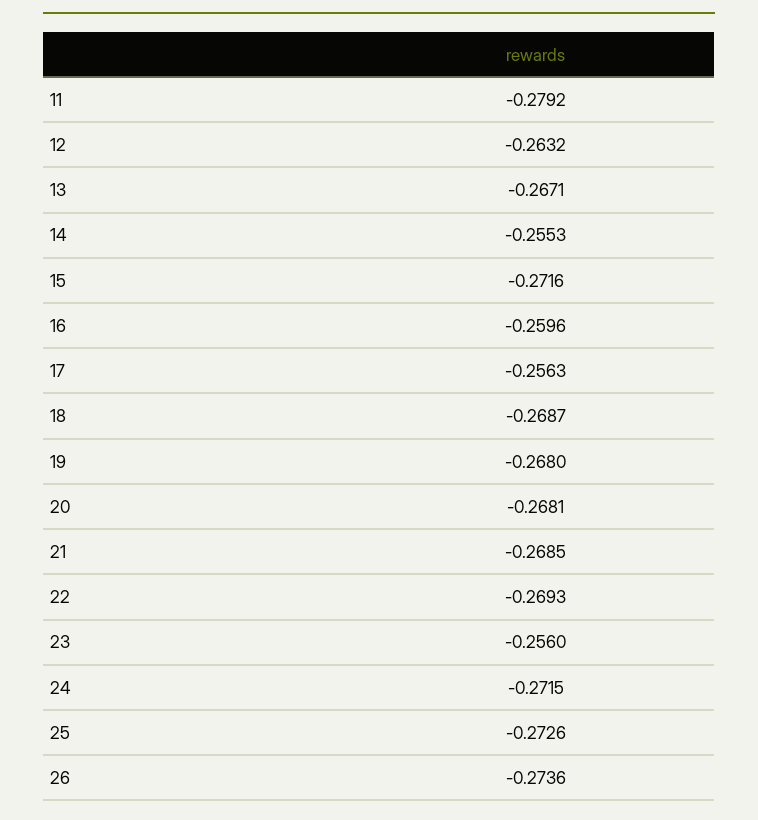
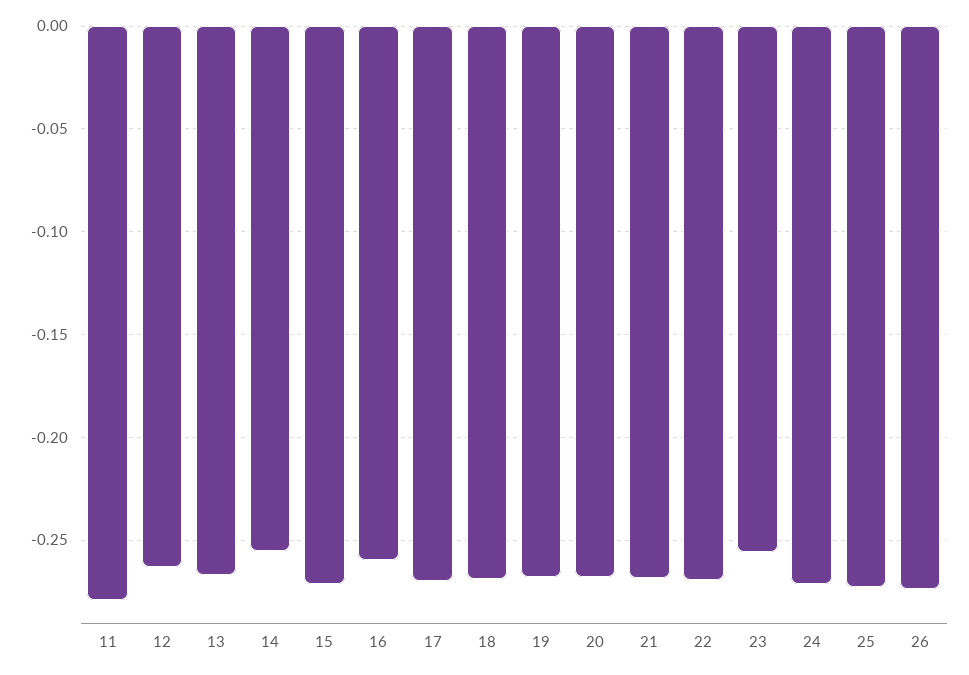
  {
    "11": -0.2792,
    "12": -0.2632,
    "13": -0.2671,
    "14": -0.2553,
    "15": -0.2716,
    "16": -0.2596,
-   "17": -0.2563,
+   "17": -0.27,
    "18": -0.2687,
    "19": -0.268,
    "20": -0.2681,
    "21": -0.2685,
    "22": -0.2693,
    "23": -0.256,
    "24": -0.2715,
    "25": -0.2726,
    "26": -0.2736
  }

